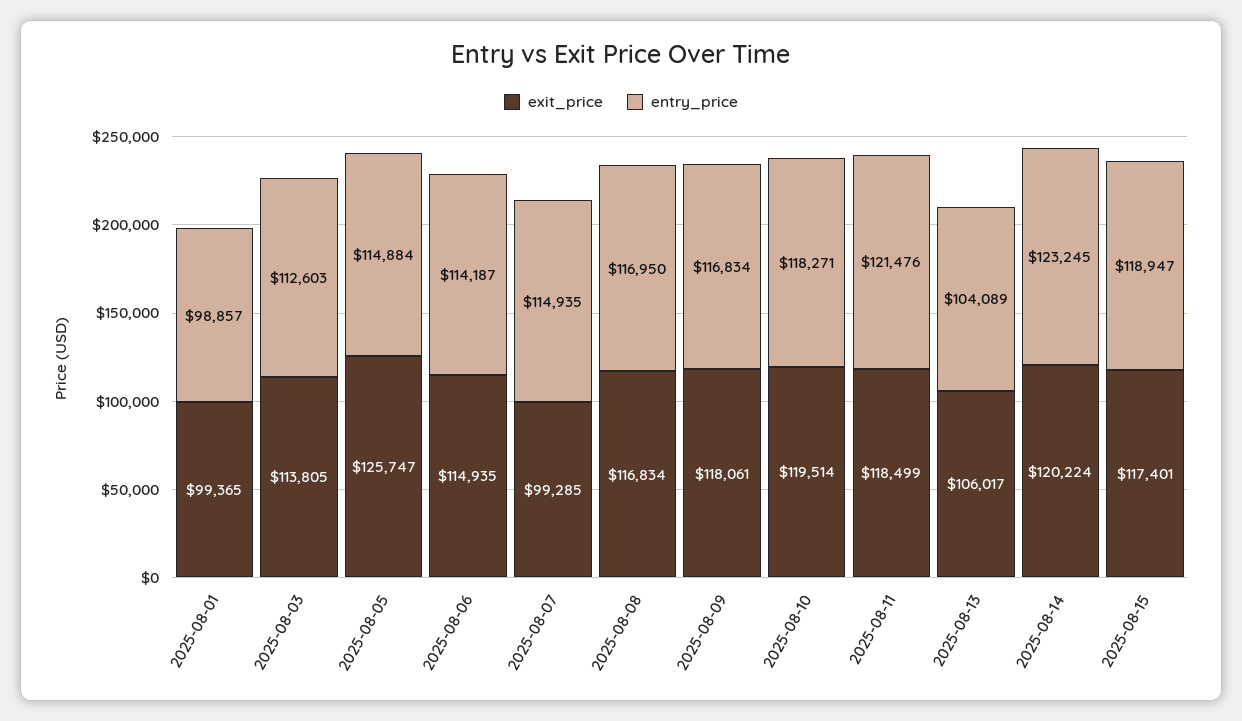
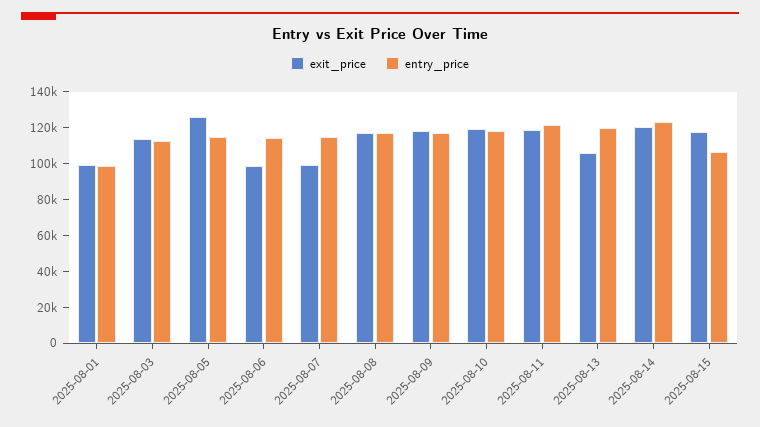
  {
    "exit_price": {
      "2025-08-01": 99365,
      "2025-08-03": 113805,
      "2025-08-05": 125747,
-     "2025-08-06": 114935,
+     "2025-08-06": 100000,
      "2025-08-07": 99285,
      "2025-08-08": 116834,
      "2025-08-09": 118061,
      "2025-08-10": 119514,
      "2025-08-11": 118499,
      "2025-08-13": 106017,
      "2025-08-14": 120224,
      "2025-08-15": 117401
    },
    "entry_price": {
      "2025-08-01": 98857,
      "2025-08-03": 112603,
      "2025-08-05": 114884,
      "2025-08-06": 114187,
      "2025-08-07": 114935,
      "2025-08-08": 116950,
      "2025-08-09": 116834,
      "2025-08-10": 118271,
      "2025-08-11": 121476,
-     "2025-08-13": 104089,
+     "2025-08-13": 120000,
      "2025-08-14": 123245,
-     "2025-08-15": 118947
+     "2025-08-15": 105000
    }
  }

